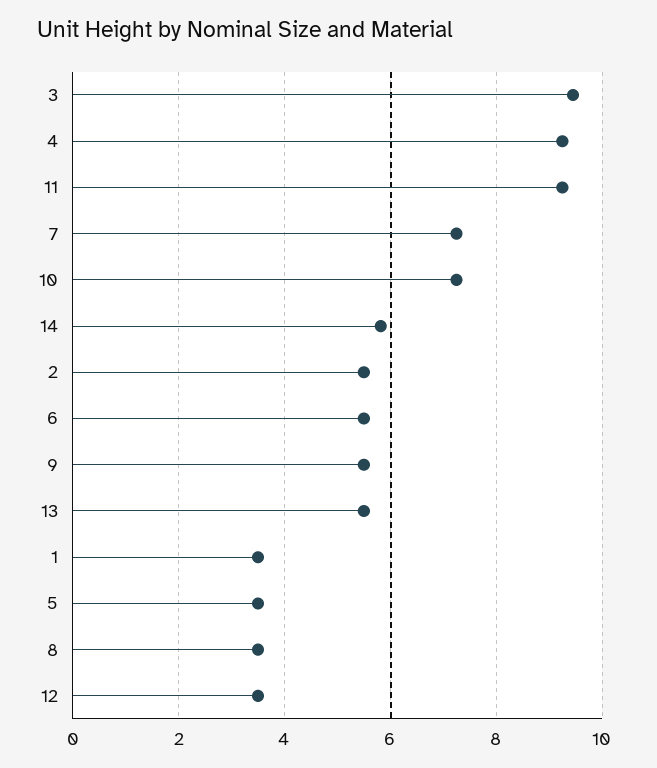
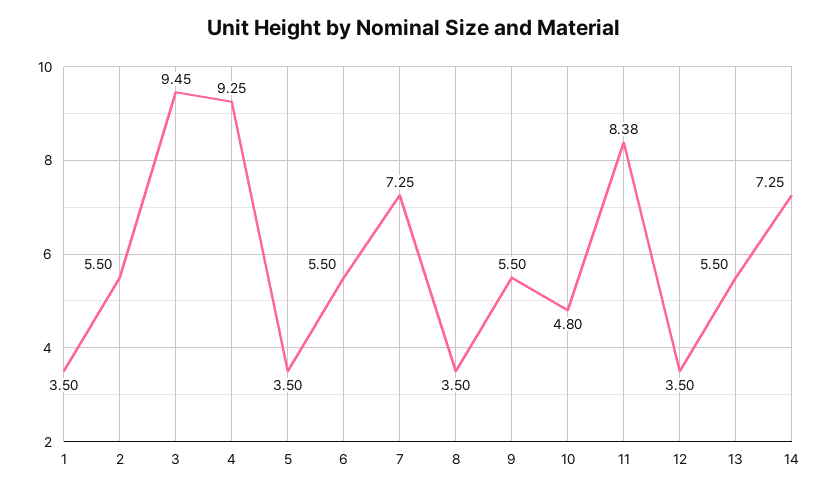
  {
    "3": 9.45,
    "4": 9.25,
-   "11": 9.2,
+   "11": 8.38,
    "7": 7.25,
-   "10": 7.2,
+   "10": 4.8,
-   "14": 5.8,
+   "14": 7.25,
    "2": 5.5,
    "6": 5.5,
    "9": 5.5,
    "13": 5.5,
    "1": 3.5,
    "5": 3.5,
    "8": 3.5,
    "12": 3.5
  }

